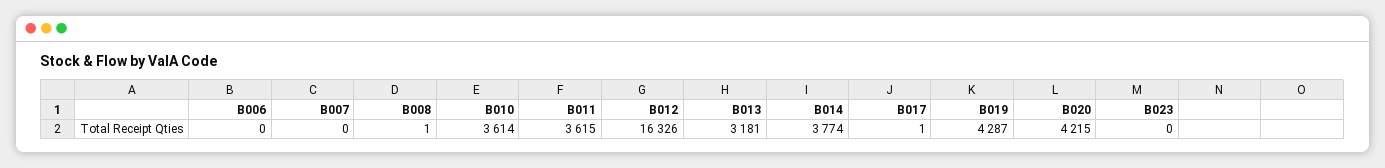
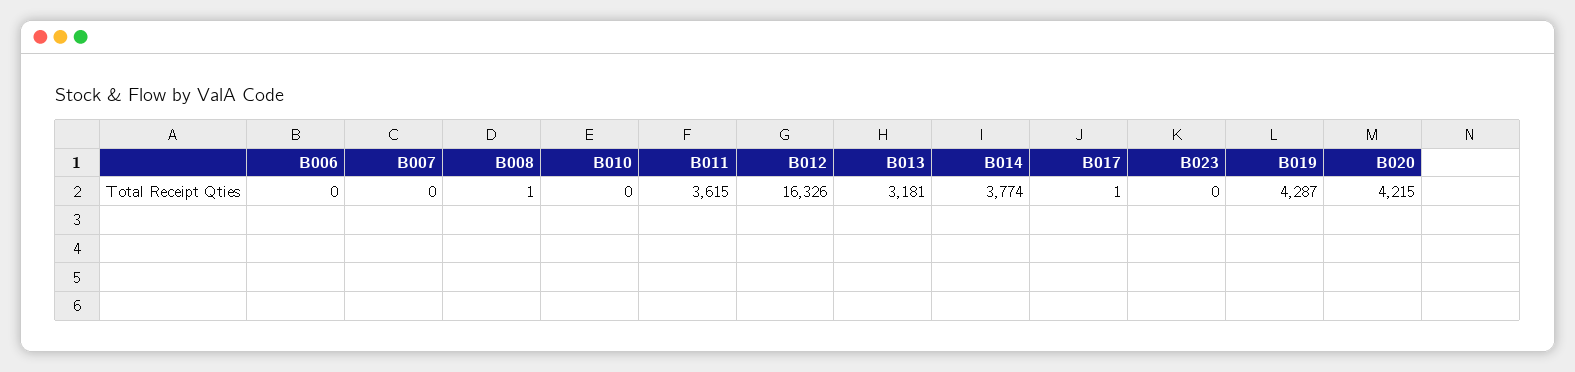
  {
    "B006": 0,
    "B007": 0,
    "B008": 1,
-   "B010": 3614,
+   "B010": 0,
    "B011": 3615,
    "B012": 16326,
    "B013": 3181,
    "B014": 3774,
    "B017": 1,
    "B019": 4287,
    "B020": 4215,
    "B023": 0
  }

